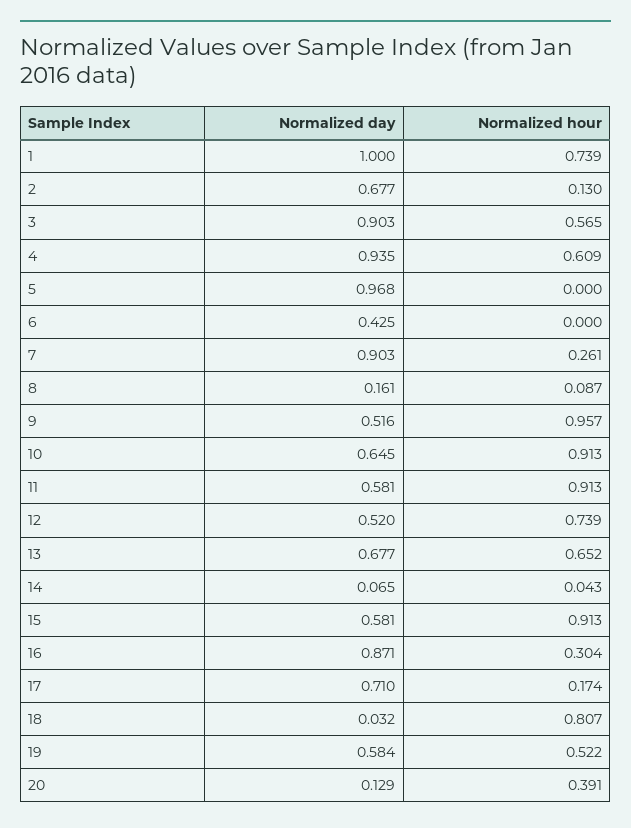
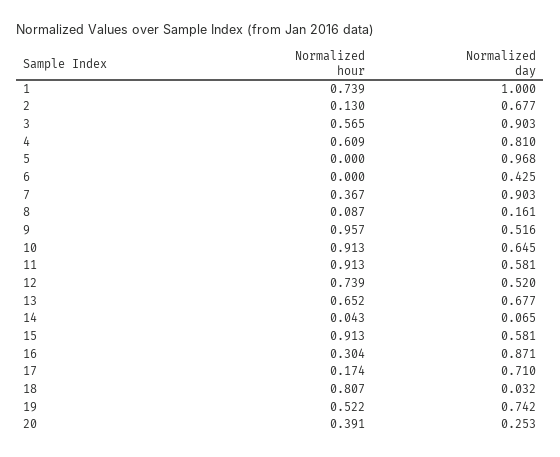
  {
    "Normalized day": {
      "1": 1,
      "2": 0.677,
      "3": 0.903,
-     "4": 0.935,
+     "4": 0.81,
      "5": 0.968,
      "6": 0.425,
      "7": 0.903,
      "8": 0.161,
      "9": 0.516,
      "10": 0.645,
      "11": 0.581,
      "12": 0.52,
      "13": 0.677,
      "14": 0.065,
      "15": 0.581,
      "16": 0.871,
      "17": 0.71,
      "18": 0.032,
-     "19": 0.584,
+     "19": 0.742,
-     "20": 0.129
+     "20": 0.253
    },
    "Normalized hour": {
      "1": 0.739,
      "2": 0.13,
      "3": 0.565,
      "4": 0.609,
      "5": 0,
      "6": 0,
-     "7": 0.261,
+     "7": 0.367,
      "8": 0.087,
      "9": 0.957,
      "10": 0.913,
      "11": 0.913,
      "12": 0.739,
      "13": 0.652,
      "14": 0.043,
      "15": 0.913,
      "16": 0.304,
      "17": 0.174,
      "18": 0.807,
      "19": 0.522,
      "20": 0.391
    }
  }

